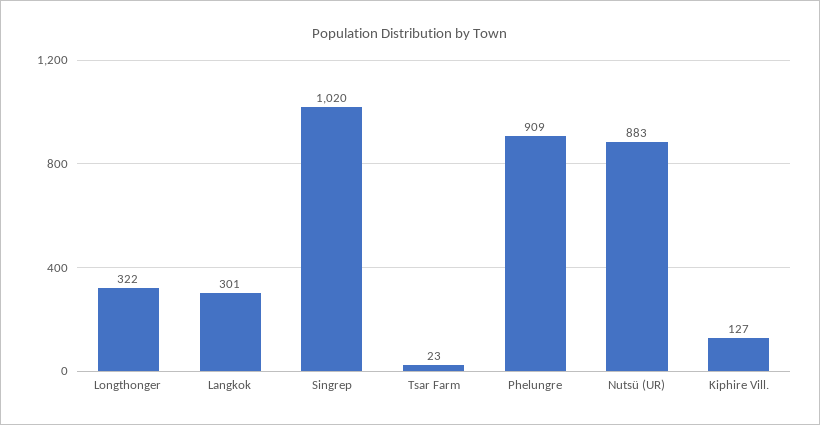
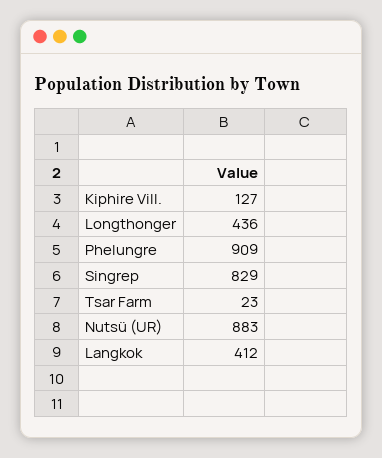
  {
-   "Longthonger": 322,
+   "Longthonger": 436,
-   "Langkok": 301,
+   "Langkok": 412,
-   "Singrep": 1020,
+   "Singrep": 829,
    "Tsar Farm": 23,
    "Phelungre": 909,
    "Nutsü (UR)": 883,
    "Kiphire Vill.": 127
  }

